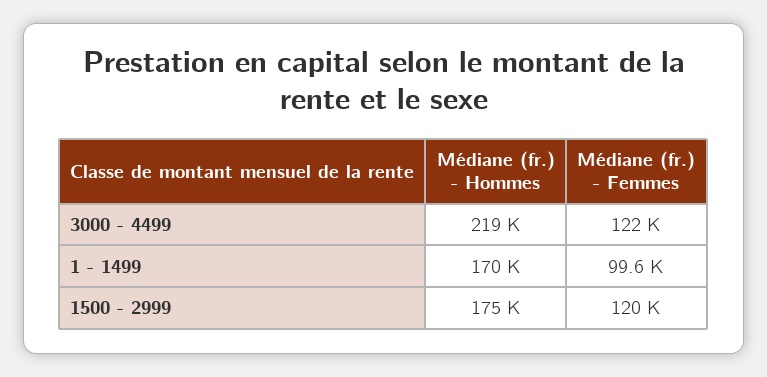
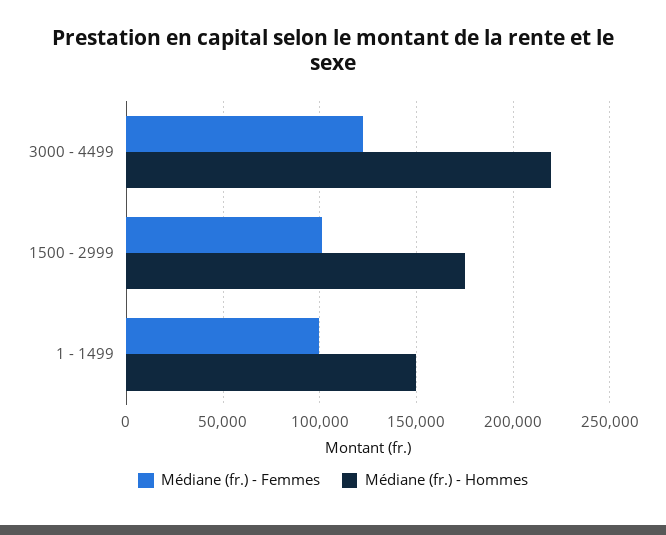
  {
    "Médiane (fr.) - Hommes": {
      "3000 - 4499": 219000,
-     "1 - 1499": 170000,
+     "1 - 1499": 150000,
      "1500 - 2999": 175000
    },
    "Médiane (fr.) - Femmes": {
      "3000 - 4499": 122000,
      "1 - 1499": 99600,
-     "1500 - 2999": 120000
+     "1500 - 2999": 100000
    }
  }

